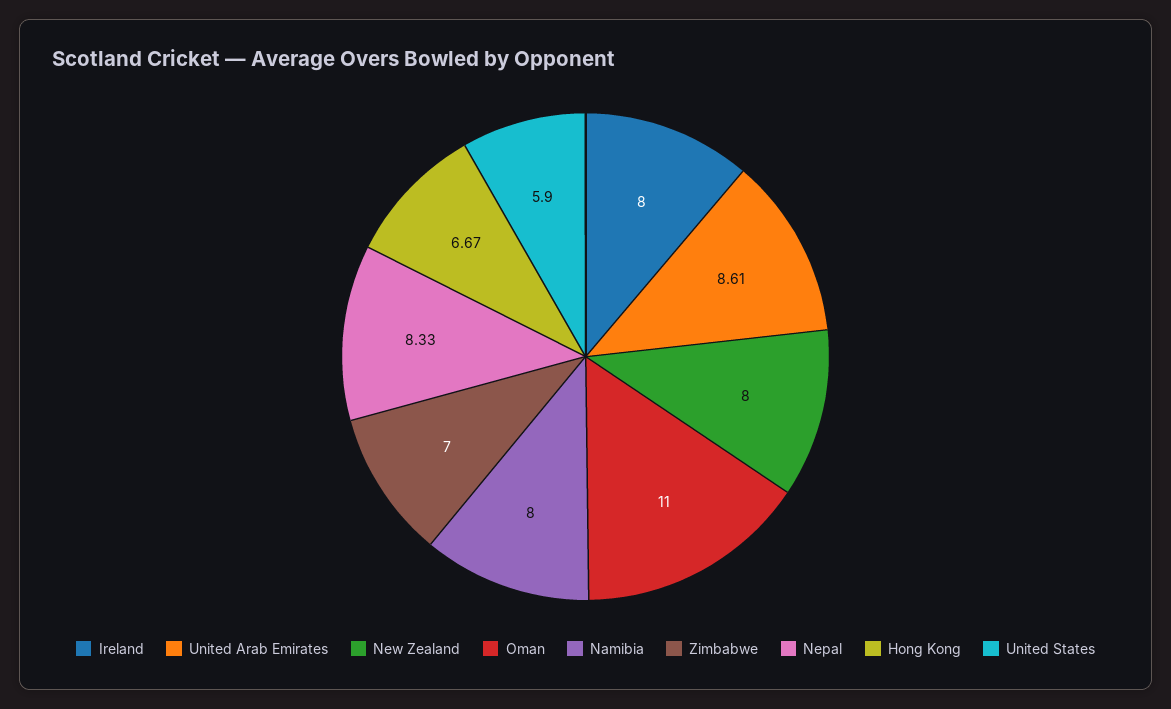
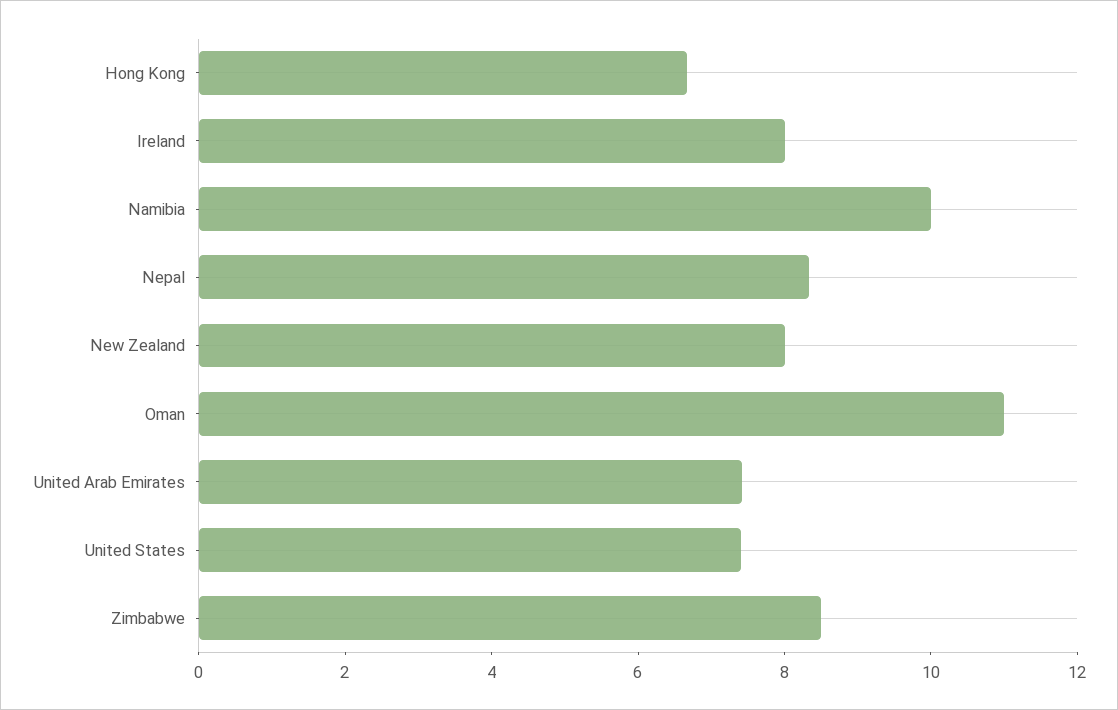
  {
    "Ireland": 8,
-   "United Arab Emirates": 8.61,
+   "United Arab Emirates": 7.5,
    "New Zealand": 8,
    "Oman": 11,
-   "Namibia": 8,
+   "Namibia": 10,
-   "Zimbabwe": 7,
+   "Zimbabwe": 8.5,
    "Nepal": 8.33,
    "Hong Kong": 6.67,
-   "United States": 5.9
+   "United States": 7.5
  }

